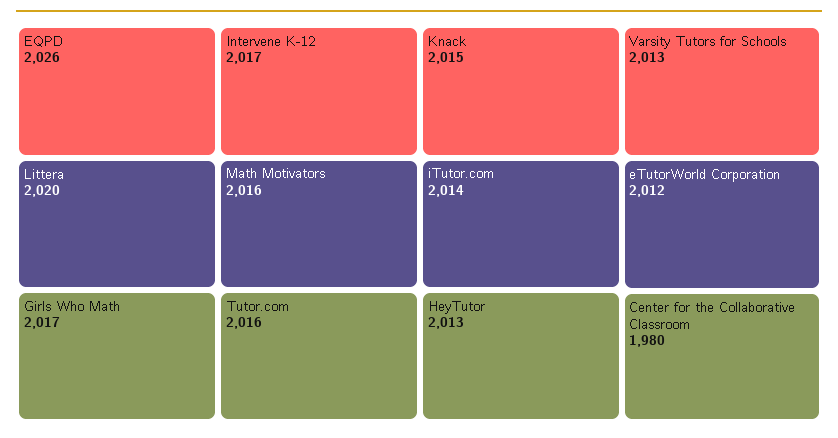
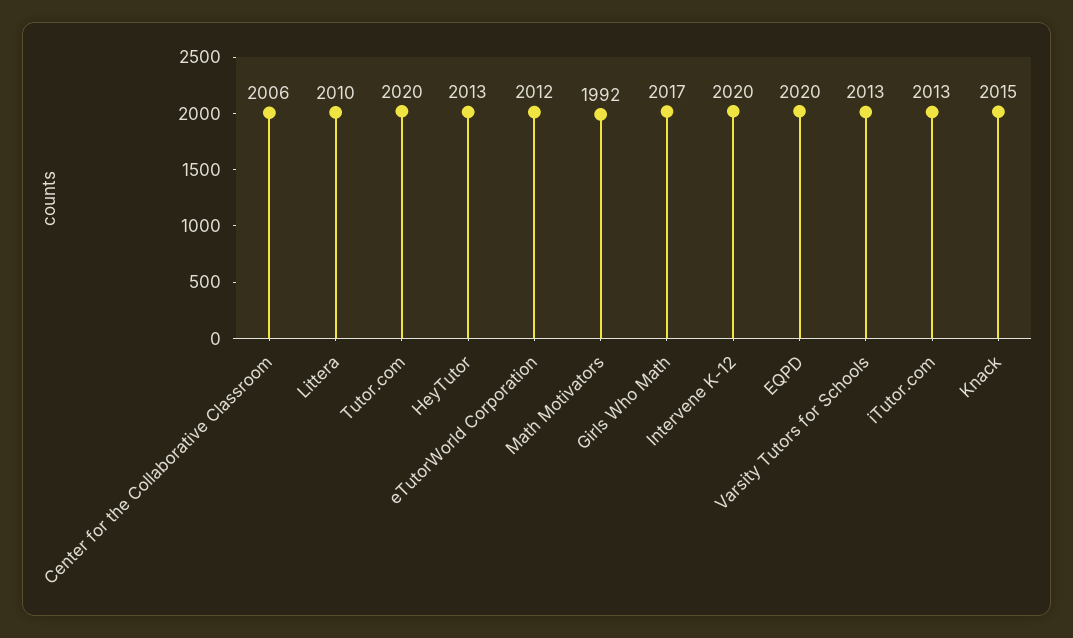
  {
-   "EQPD": 2026,
+   "EQPD": 2020,
-   "Littera": 2020,
+   "Littera": 2010,
    "Girls Who Math": 2017,
-   "Intervene K-12": 2017,
+   "Intervene K-12": 2020,
-   "Math Motivators": 2016,
+   "Math Motivators": 1992,
-   "Tutor.com": 2016,
+   "Tutor.com": 2020,
    "Knack": 2015,
-   "iTutor.com": 2014,
+   "iTutor.com": 2013,
    "HeyTutor": 2013,
    "Varsity Tutors for Schools": 2013,
    "eTutorWorld Corporation": 2012,
-   "Center for the Collaborative Classroom": 1980
+   "Center for the Collaborative Classroom": 2006
  }

